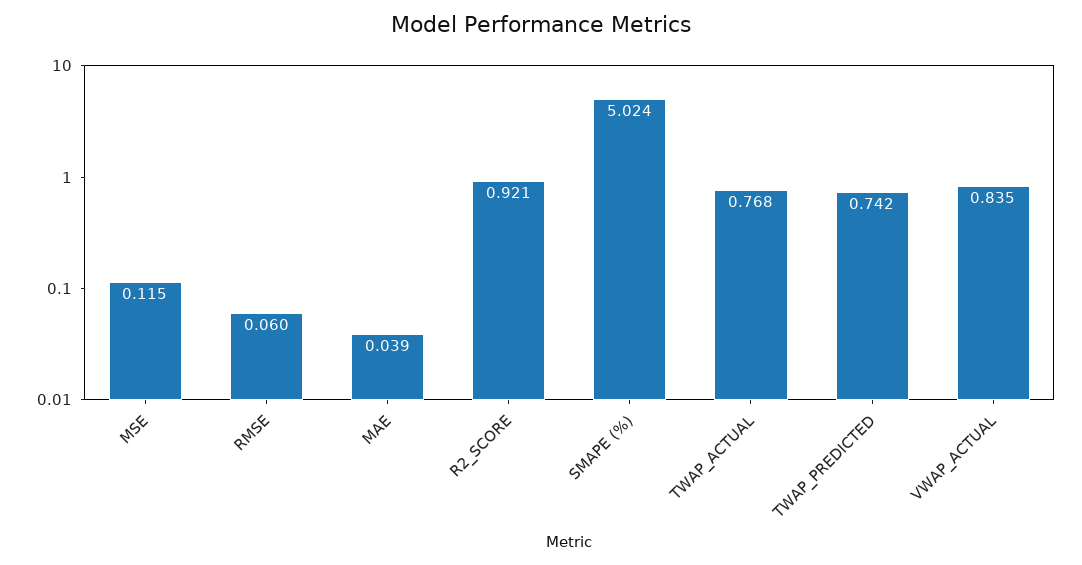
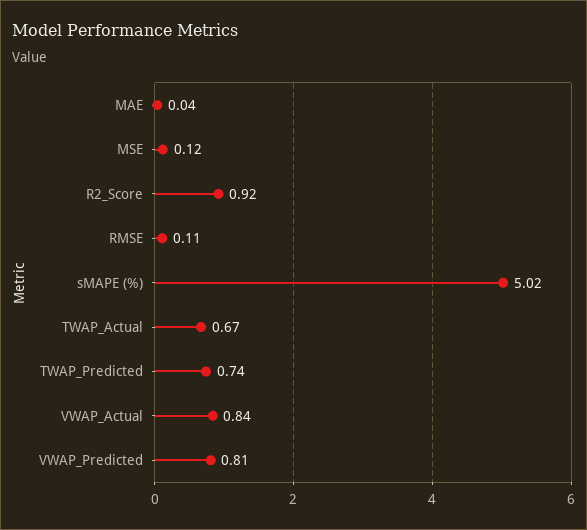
  {
    "MSE": 0.115,
-   "RMSE": 0.06,
+   "RMSE": 0.11,
    "MAE": 0.039,
    "R2_SCORE": 0.921,
    "SMAPE (%)": 5.024,
-   "TWAP_ACTUAL": 0.768,
+   "TWAP_ACTUAL": 0.67,
    "TWAP_PREDICTED": 0.742,
-   "VWAP_ACTUAL": 0.835
+   "VWAP_ACTUAL": 0.835,
+   "VWAP_Predicted": 0.81
  }

